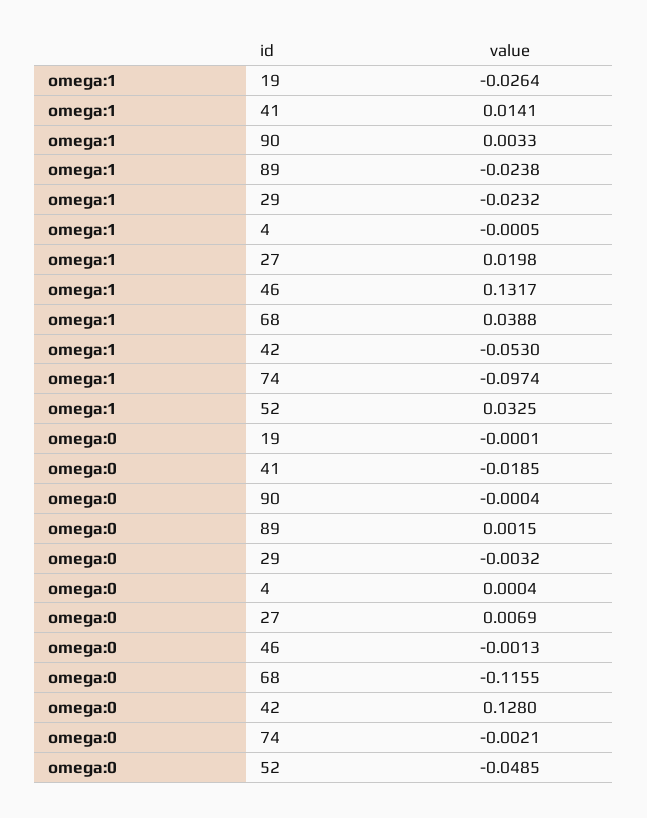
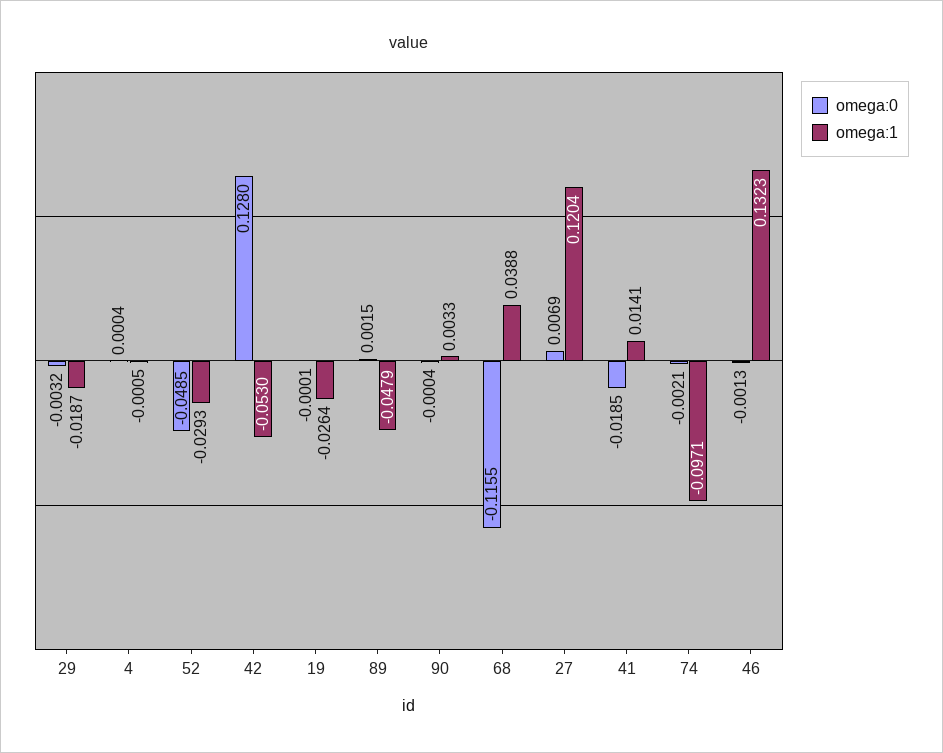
  {
    "omega:1": {
      "19": -0.0264,
      "41": 0.0141,
      "90": 0.0033,
-     "89": -0.0238,
+     "89": -0.0479,
-     "29": -0.0232,
+     "29": -0.0187,
      "4": -0.0005,
-     "27": 0.0198,
+     "27": 0.1204,
-     "46": 0.1317,
+     "46": 0.1323,
      "68": 0.0388,
      "42": -0.053,
-     "74": -0.0974,
+     "74": -0.0971,
-     "52": 0.0325
+     "52": -0.0293
    },
    "omega:0": {
      "19": -0.0001,
      "41": -0.0185,
      "90": -0.0004,
      "89": 0.0015,
      "29": -0.0032,
      "4": 0.0004,
      "27": 0.0069,
      "46": -0.0013,
      "68": -0.1155,
      "42": 0.128,
      "74": -0.0021,
      "52": -0.0485
    }
  }

